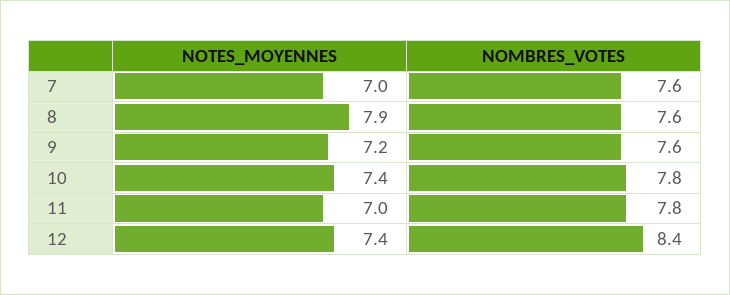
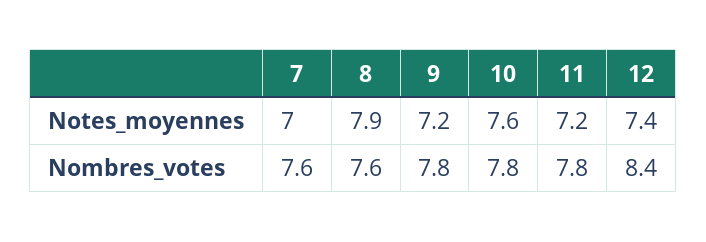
  {
    "NOTES_MOYENNES": {
      "7": 7,
      "8": 7.9,
      "9": 7.2,
-     "10": 7.4,
+     "10": 7.6,
-     "11": 7,
+     "11": 7.2,
      "12": 7.4
    },
    "NOMBRES_VOTES": {
      "7": 7.6,
      "8": 7.6,
-     "9": 7.6,
+     "9": 7.8,
      "10": 7.8,
      "11": 7.8,
      "12": 8.4
    }
  }

